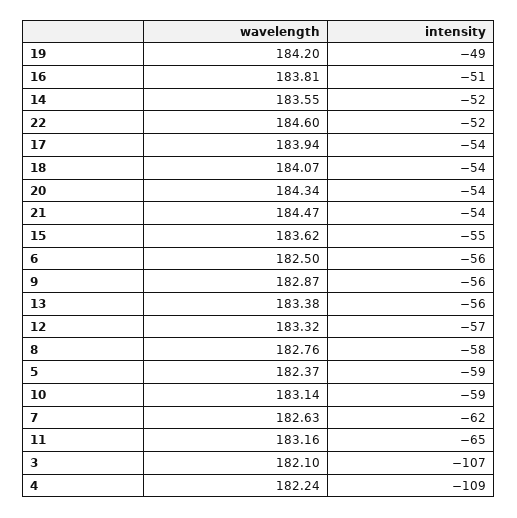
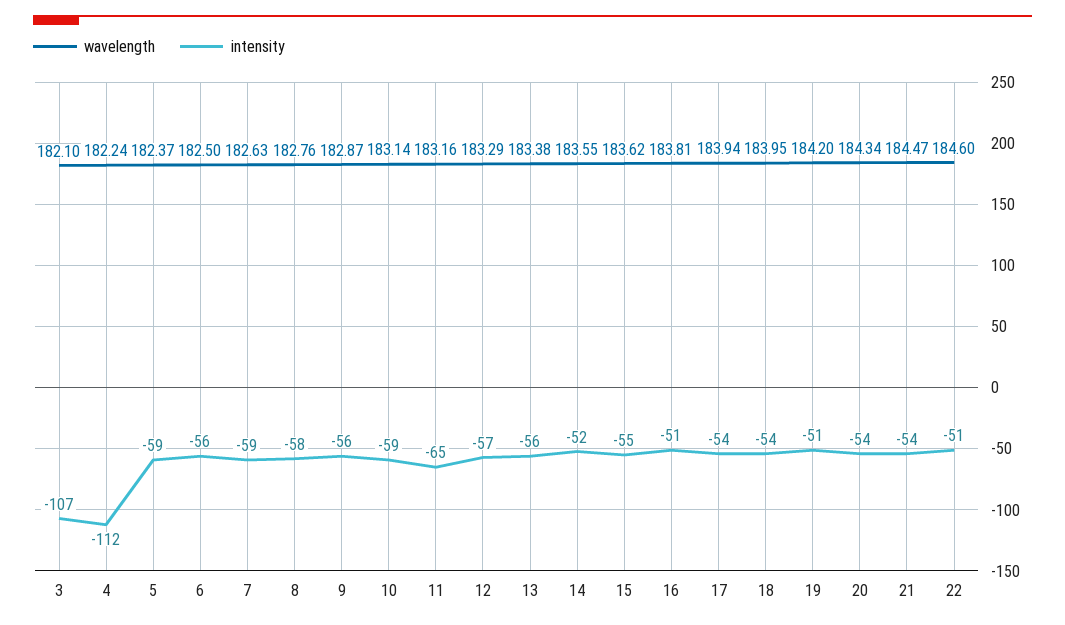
  {
    "wavelength": {
      "19": 184.2,
      "16": 183.81,
      "14": 183.55,
      "22": 184.6,
      "17": 183.94,
-     "18": 184.07,
+     "18": 183.95,
      "20": 184.34,
      "21": 184.47,
      "15": 183.62,
      "6": 182.5,
      "9": 182.87,
      "13": 183.38,
-     "12": 183.32,
+     "12": 183.29,
      "8": 182.76,
      "5": 182.37,
      "10": 183.14,
      "7": 182.63,
      "11": 183.16,
      "3": 182.1,
      "4": 182.24
    },
    "intensity": {
-     "19": -49,
+     "19": -51,
      "16": -51,
      "14": -52,
-     "22": -52,
+     "22": -51,
      "17": -54,
      "18": -54,
      "20": -54,
      "21": -54,
      "15": -55,
      "6": -56,
      "9": -56,
      "13": -56,
      "12": -57,
      "8": -58,
      "5": -59,
      "10": -59,
-     "7": -62,
+     "7": -59,
      "11": -65,
      "3": -107,
-     "4": -109
+     "4": -112
    }
  }

